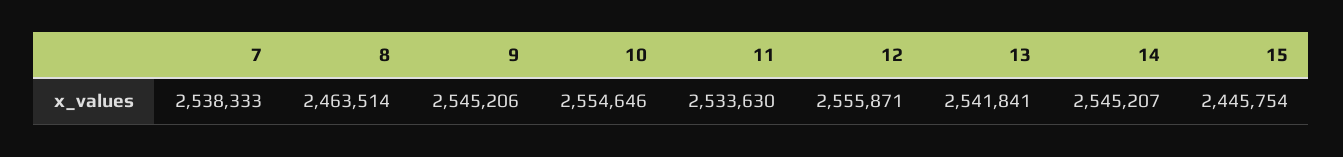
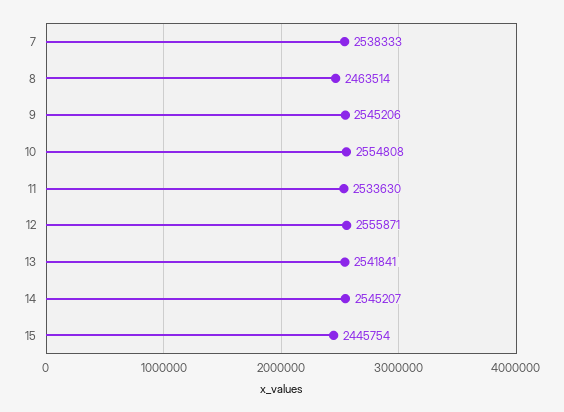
  {
    "7": 2538333,
    "8": 2463514,
    "9": 2545206,
-   "10": 2554646,
+   "10": 2554808,
    "11": 2533630,
    "12": 2555871,
    "13": 2541841,
    "14": 2545207,
    "15": 2445754
  }

